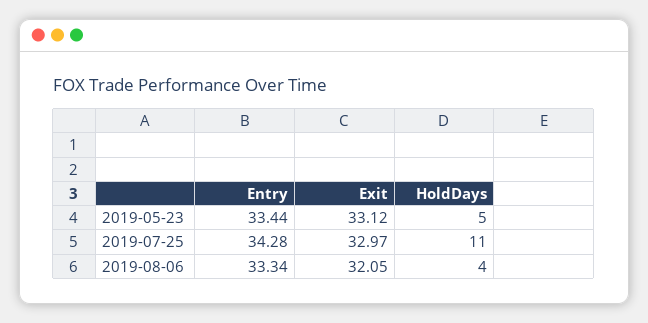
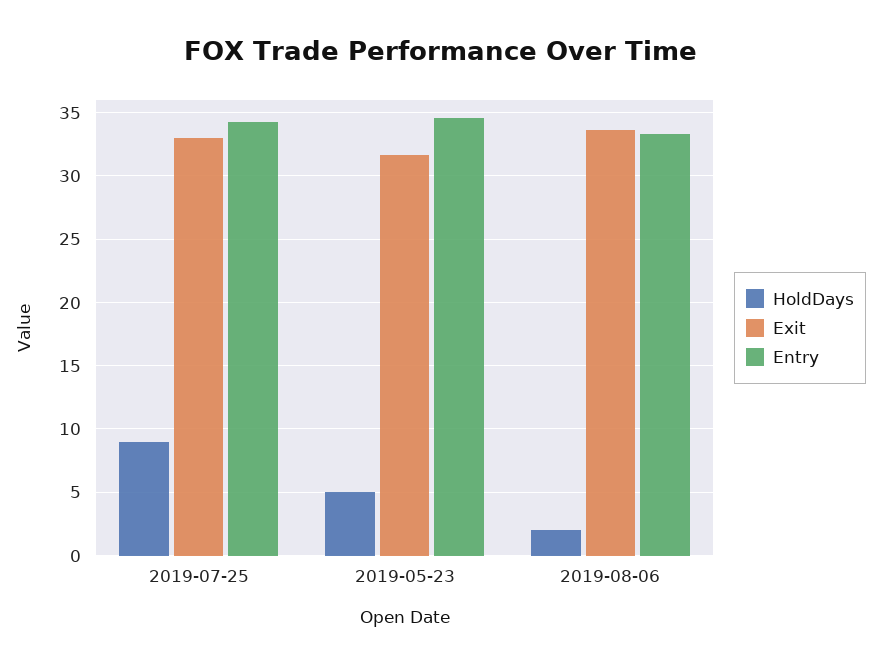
  {
    "Entry": {
-     "2019-05-23": 33.44,
+     "2019-05-23": 34.5,
      "2019-07-25": 34.28,
      "2019-08-06": 33.34
    },
    "Exit": {
-     "2019-05-23": 33.12,
+     "2019-05-23": 31.5,
      "2019-07-25": 32.97,
-     "2019-08-06": 32.05
+     "2019-08-06": 33.5
    },
    "HoldDays": {
      "2019-05-23": 5,
-     "2019-07-25": 11,
+     "2019-07-25": 9,
-     "2019-08-06": 4
+     "2019-08-06": 2
    }
  }

